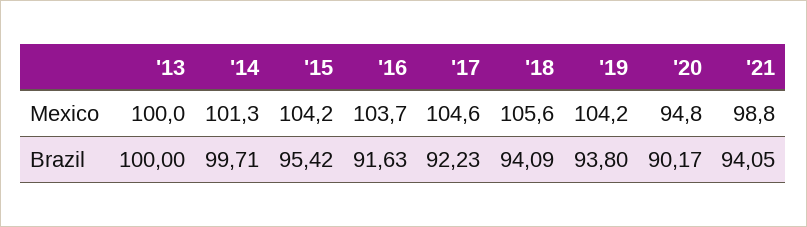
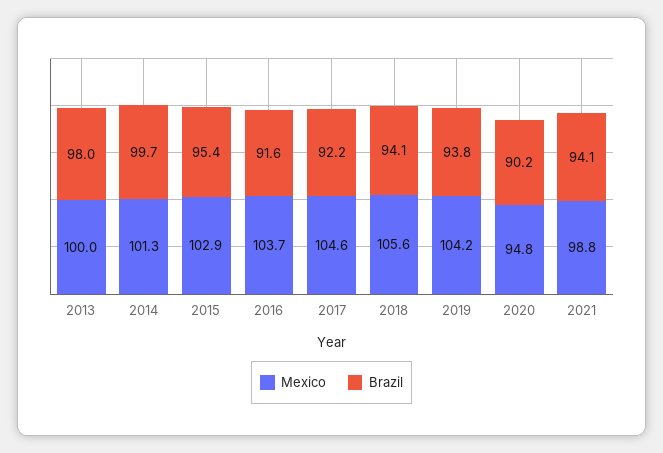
  {
    "Mexico": {
      "'13": 100,
      "'14": 101.3,
-     "'15": 104.2,
+     "'15": 102.9,
      "'16": 103.7,
      "'17": 104.6,
      "'18": 105.6,
      "'19": 104.2,
      "'20": 94.8,
      "'21": 98.8
    },
    "Brazil": {
-     "'13": 100,
+     "'13": 98,
      "'14": 99.71,
      "'15": 95.42,
      "'16": 91.63,
      "'17": 92.23,
      "'18": 94.09,
      "'19": 93.8,
      "'20": 90.17,
      "'21": 94.05
    }
  }

